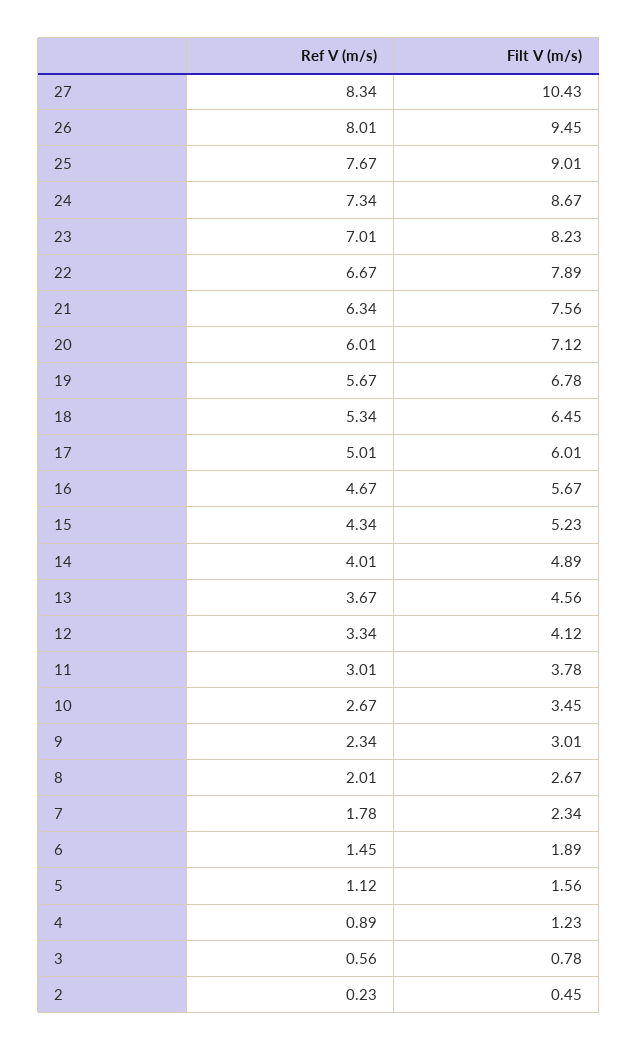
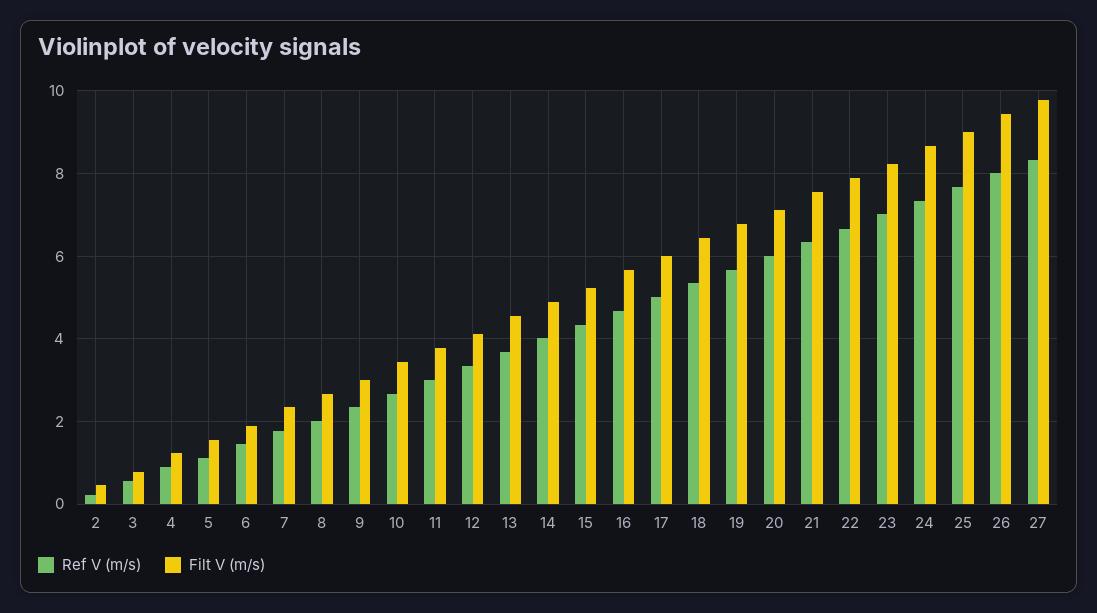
  {
    "Ref V (m/s)": {
      "27": 8.34,
      "26": 8.01,
      "25": 7.67,
      "24": 7.34,
      "23": 7.01,
      "22": 6.67,
      "21": 6.34,
      "20": 6.01,
      "19": 5.67,
      "18": 5.34,
      "17": 5.01,
      "16": 4.67,
      "15": 4.34,
      "14": 4.01,
      "13": 3.67,
      "12": 3.34,
      "11": 3.01,
      "10": 2.67,
      "9": 2.34,
      "8": 2.01,
      "7": 1.78,
      "6": 1.45,
      "5": 1.12,
      "4": 0.89,
      "3": 0.56,
      "2": 0.23
    },
    "Filt V (m/s)": {
-     "27": 10.43,
+     "27": 9.8,
      "26": 9.45,
      "25": 9.01,
      "24": 8.67,
      "23": 8.23,
      "22": 7.89,
      "21": 7.56,
      "20": 7.12,
      "19": 6.78,
      "18": 6.45,
      "17": 6.01,
      "16": 5.67,
      "15": 5.23,
      "14": 4.89,
      "13": 4.56,
      "12": 4.12,
      "11": 3.78,
      "10": 3.45,
      "9": 3.01,
      "8": 2.67,
      "7": 2.34,
      "6": 1.89,
      "5": 1.56,
      "4": 1.23,
      "3": 0.78,
      "2": 0.45
    }
  }

